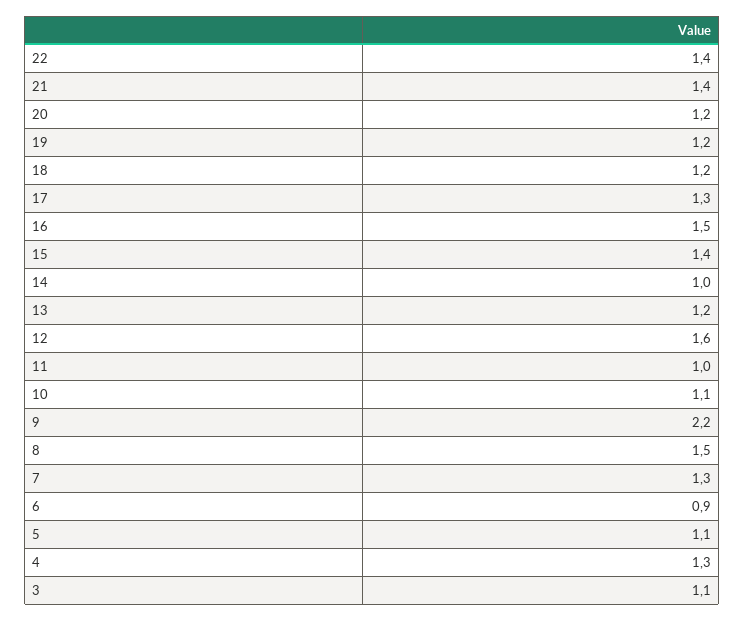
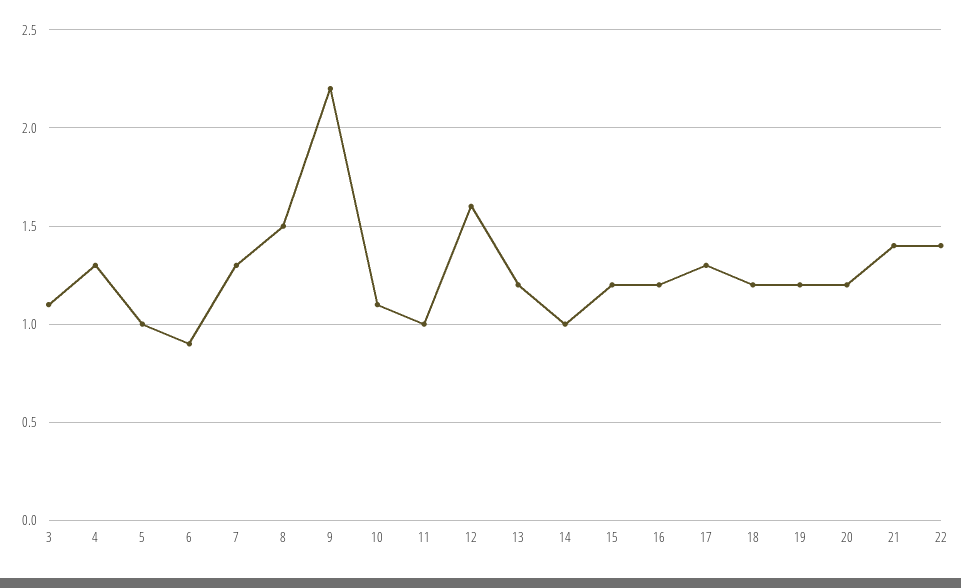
  {
    "22": 1.4,
    "21": 1.4,
    "20": 1.2,
    "19": 1.2,
    "18": 1.2,
    "17": 1.3,
-   "16": 1.5,
+   "16": 1.2,
-   "15": 1.4,
+   "15": 1.2,
    "14": 1,
    "13": 1.2,
    "12": 1.6,
    "11": 1,
    "10": 1.1,
    "9": 2.2,
    "8": 1.5,
    "7": 1.3,
    "6": 0.9,
-   "5": 1.1,
+   "5": 1,
    "4": 1.3,
    "3": 1.1
  }

